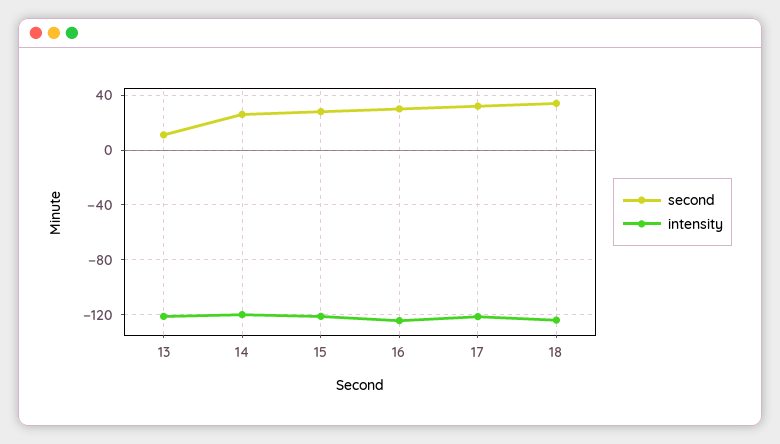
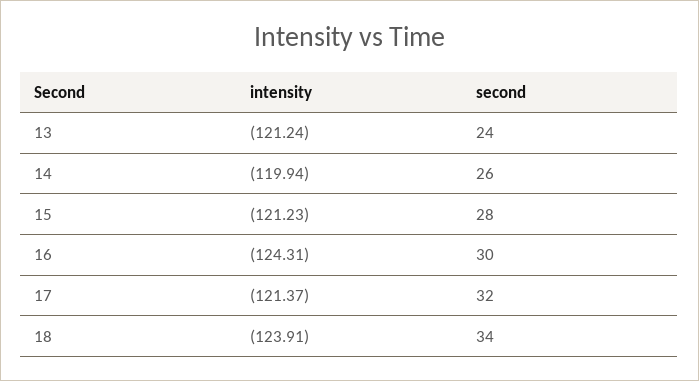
  {
    "second": {
-     "13": 10,
+     "13": 24,
      "14": 26,
      "15": 28,
      "16": 30,
      "17": 32,
      "18": 34
    },
    "intensity": {
      "13": -121.24,
      "14": -119.94,
      "15": -121.23,
      "16": -124.31,
      "17": -121.37,
      "18": -123.91
    }
  }

